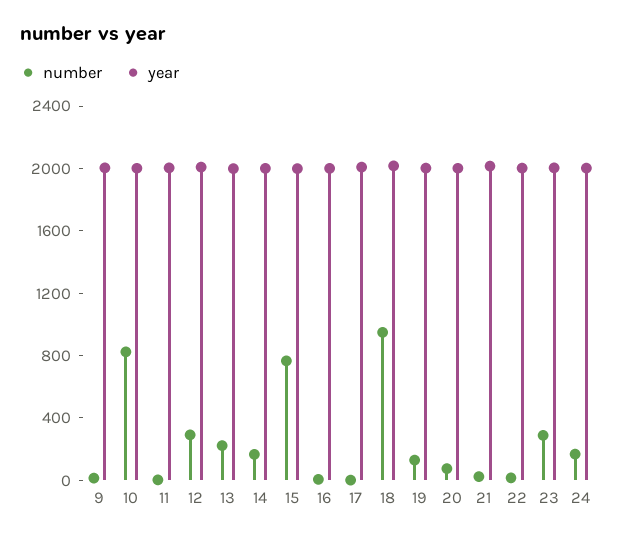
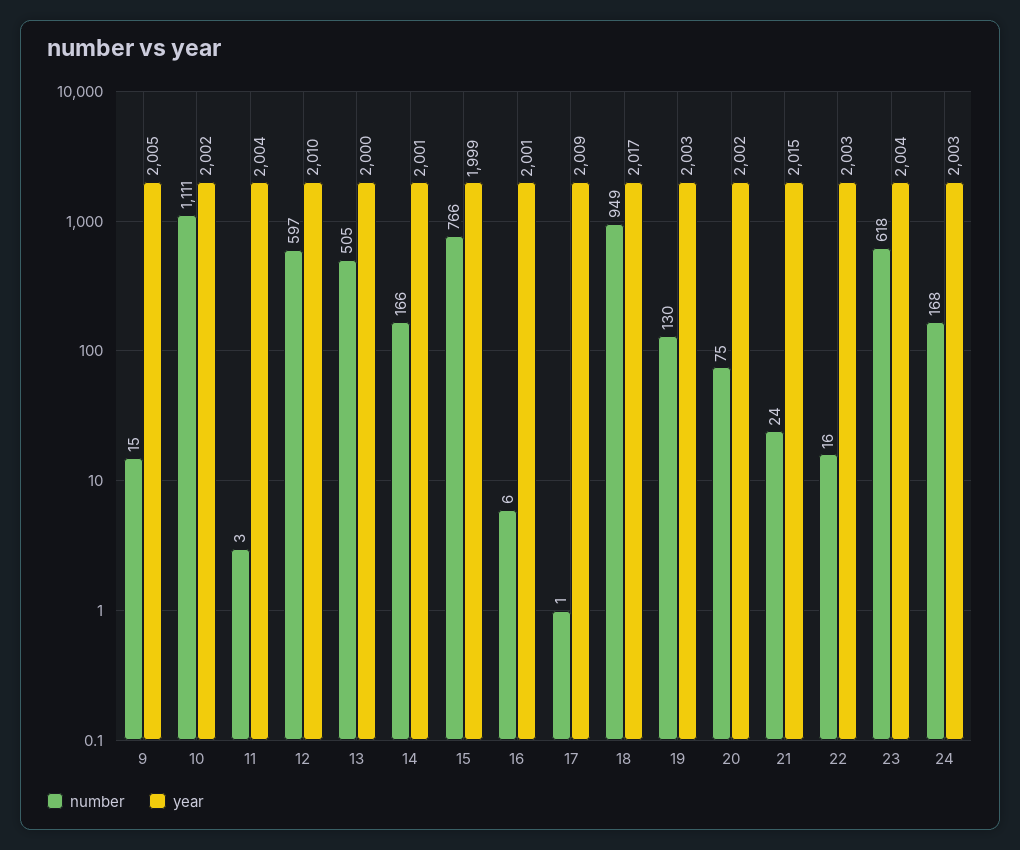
  {
    "number": {
      "9": 15,
-     "10": 800,
+     "10": 1111,
      "11": 3,
-     "12": 300,
+     "12": 597,
-     "13": 200,
+     "13": 505,
      "14": 166,
      "15": 766,
      "16": 6,
      "17": 1,
      "18": 949,
      "19": 130,
      "20": 75,
      "21": 24,
      "22": 16,
-     "23": 300,
+     "23": 618,
      "24": 168
    },
    "year": {
      "9": 2005,
      "10": 2002,
      "11": 2004,
      "12": 2010,
      "13": 2000,
      "14": 2001,
      "15": 1999,
      "16": 2001,
      "17": 2009,
      "18": 2017,
      "19": 2003,
      "20": 2002,
      "21": 2015,
      "22": 2003,
      "23": 2004,
      "24": 2003
    }
  }

